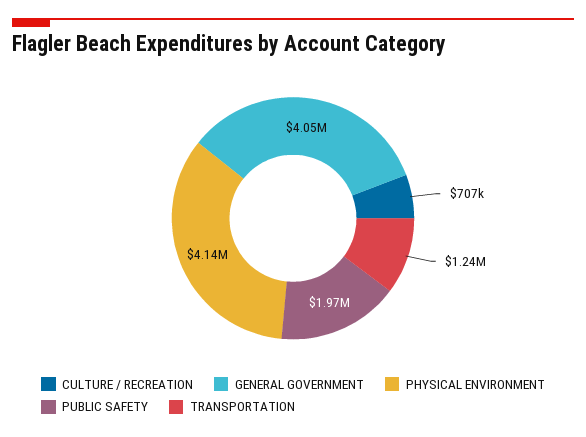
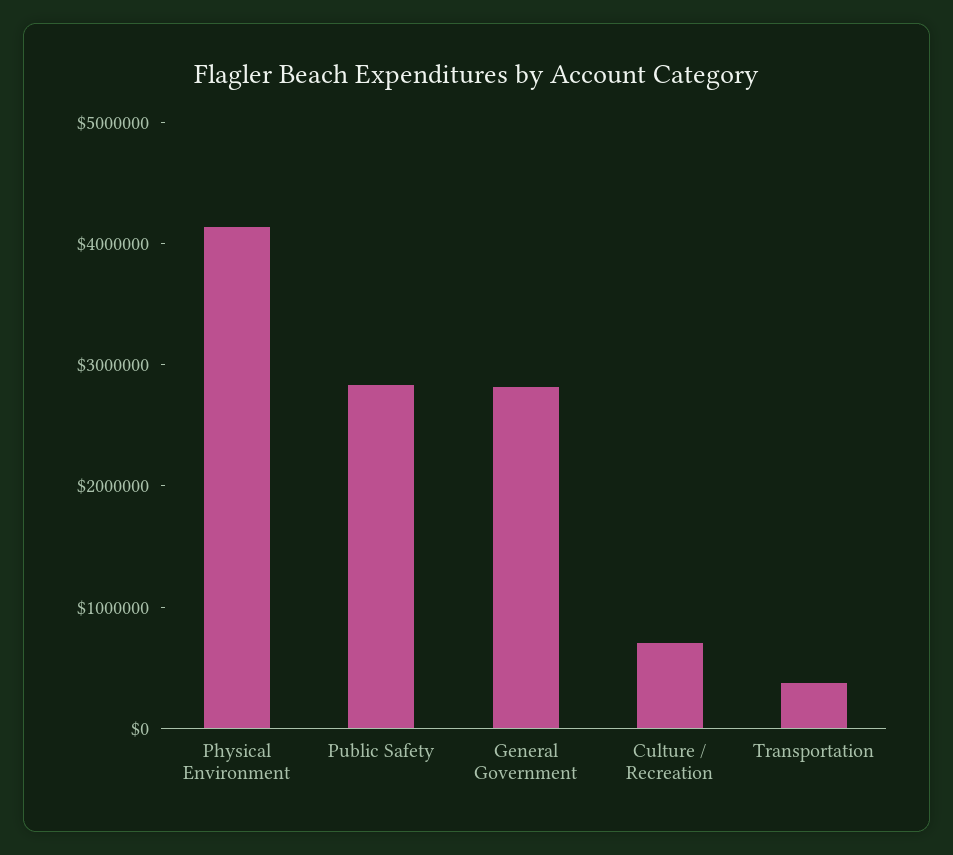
  {
    "CULTURE / RECREATION": 707000,
-   "GENERAL GOVERNMENT": 4050000,
+   "GENERAL GOVERNMENT": 2800000,
    "PHYSICAL ENVIRONMENT": 4140000,
-   "PUBLIC SAFETY": 1970000,
+   "PUBLIC SAFETY": 2800000,
-   "TRANSPORTATION": 1240000
+   "TRANSPORTATION": 400000
  }

